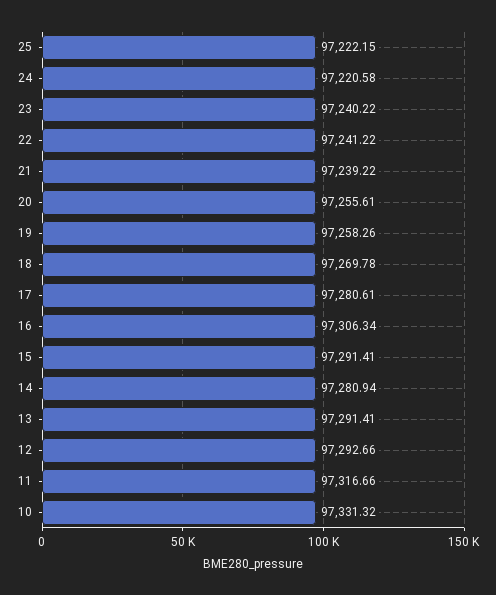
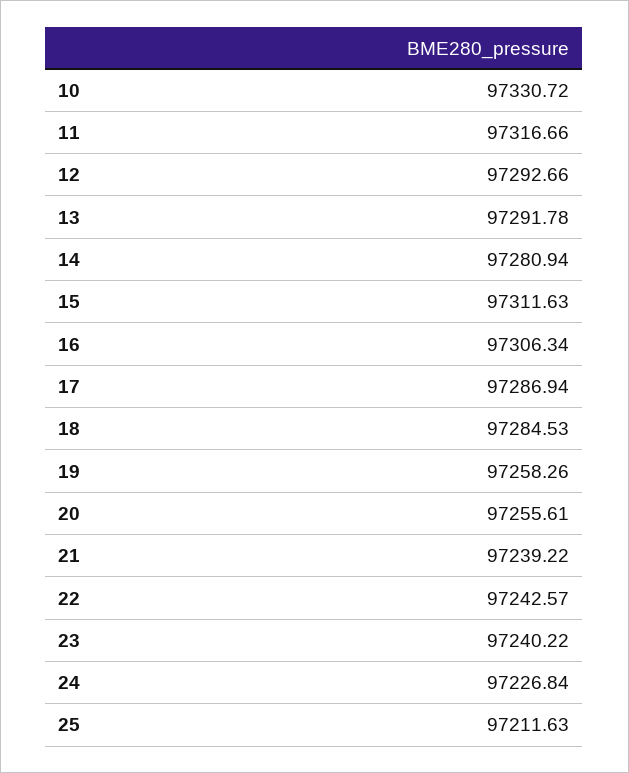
  {
-   "25": 97222.15,
+   "25": 97211.63,
-   "24": 97220.58,
+   "24": 97226.84,
    "23": 97240.22,
-   "22": 97241.22,
+   "22": 97242.57,
    "21": 97239.22,
    "20": 97255.61,
    "19": 97258.26,
-   "18": 97269.78,
+   "18": 97284.53,
-   "17": 97280.61,
+   "17": 97286.94,
    "16": 97306.34,
-   "15": 97291.41,
+   "15": 97311.63,
    "14": 97280.94,
-   "13": 97291.41,
+   "13": 97291.78,
    "12": 97292.66,
    "11": 97316.66,
-   "10": 97331.32
+   "10": 97330.72
  }

